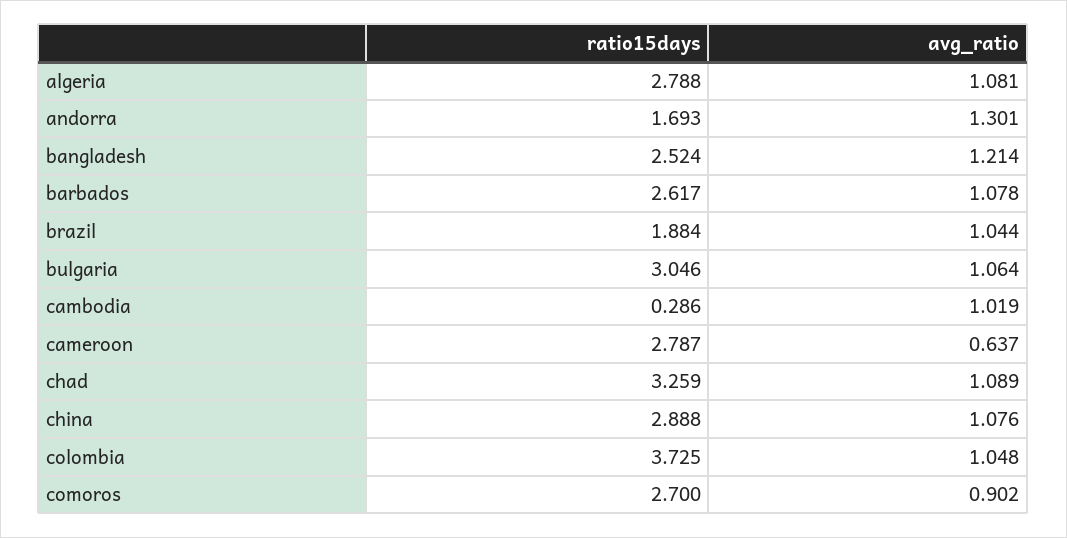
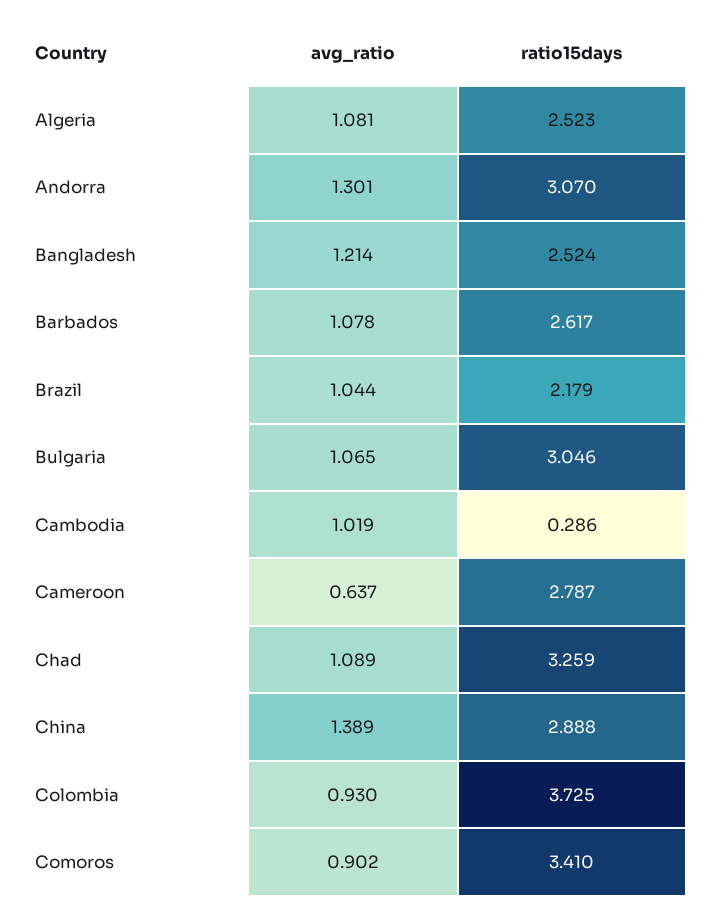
  {
    "ratio15days": {
-     "algeria": 2.788,
+     "algeria": 2.523,
-     "andorra": 1.693,
+     "andorra": 3.07,
      "bangladesh": 2.524,
      "barbados": 2.617,
-     "brazil": 1.884,
+     "brazil": 2.179,
      "bulgaria": 3.046,
      "cambodia": 0.286,
      "cameroon": 2.787,
      "chad": 3.259,
      "china": 2.888,
      "colombia": 3.725,
-     "comoros": 2.7
+     "comoros": 3.41
    },
    "avg_ratio": {
      "algeria": 1.081,
      "andorra": 1.301,
      "bangladesh": 1.214,
      "barbados": 1.078,
      "brazil": 1.044,
-     "bulgaria": 1.064,
+     "bulgaria": 1.065,
      "cambodia": 1.019,
      "cameroon": 0.637,
      "chad": 1.089,
-     "china": 1.076,
+     "china": 1.389,
-     "colombia": 1.048,
+     "colombia": 0.93,
      "comoros": 0.902
    }
  }

